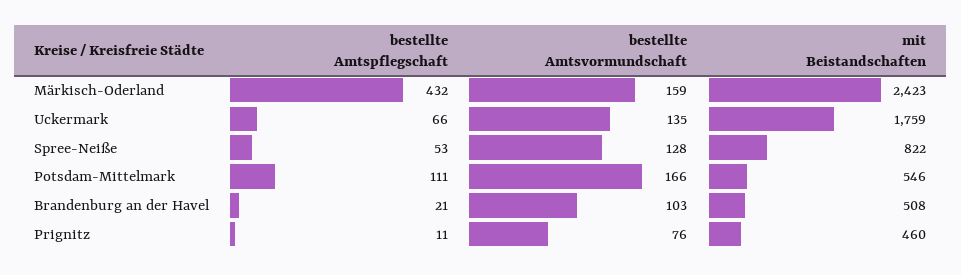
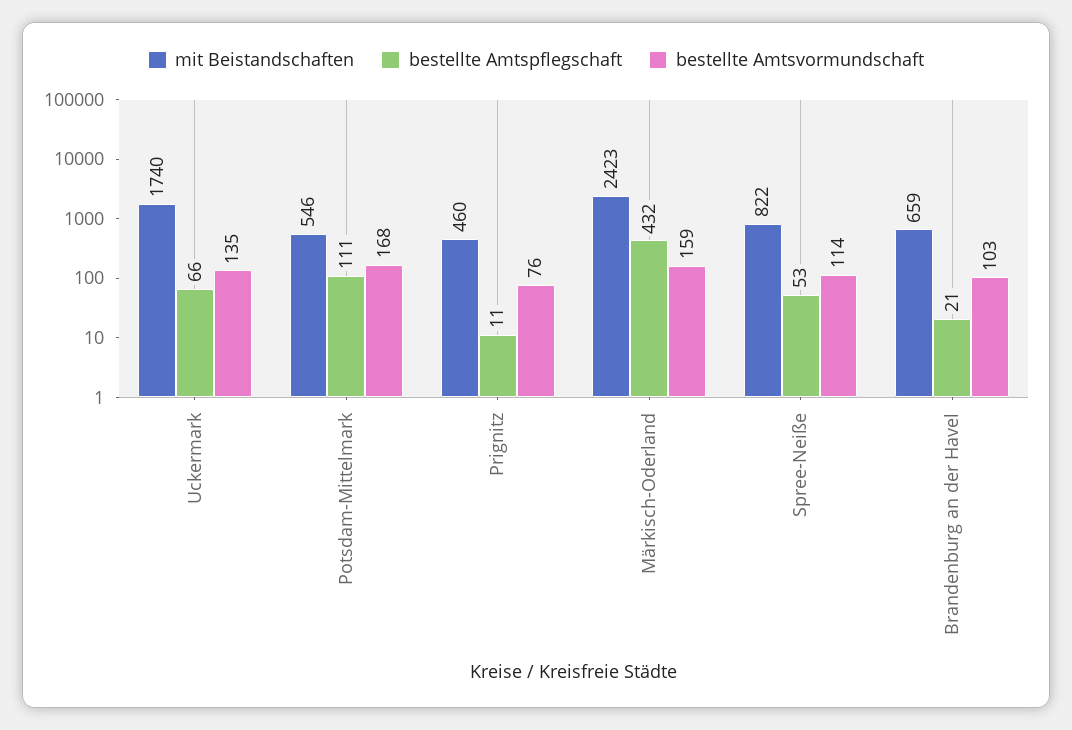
  {
    "bestellte Amtspflegschaft": {
      "Märkisch-Oderland": 432,
      "Uckermark": 66,
      "Spree-Neiße": 53,
      "Potsdam-Mittelmark": 111,
      "Brandenburg an der Havel": 21,
      "Prignitz": 11
    },
    "bestellte Amtsvormundschaft": {
      "Märkisch-Oderland": 159,
      "Uckermark": 135,
-     "Spree-Neiße": 128,
+     "Spree-Neiße": 114,
-     "Potsdam-Mittelmark": 166,
+     "Potsdam-Mittelmark": 168,
      "Brandenburg an der Havel": 103,
      "Prignitz": 76
    },
    "mit Beistandschaften": {
      "Märkisch-Oderland": 2423,
-     "Uckermark": 1759,
+     "Uckermark": 1740,
      "Spree-Neiße": 822,
      "Potsdam-Mittelmark": 546,
-     "Brandenburg an der Havel": 508,
+     "Brandenburg an der Havel": 659,
      "Prignitz": 460
    }
  }

